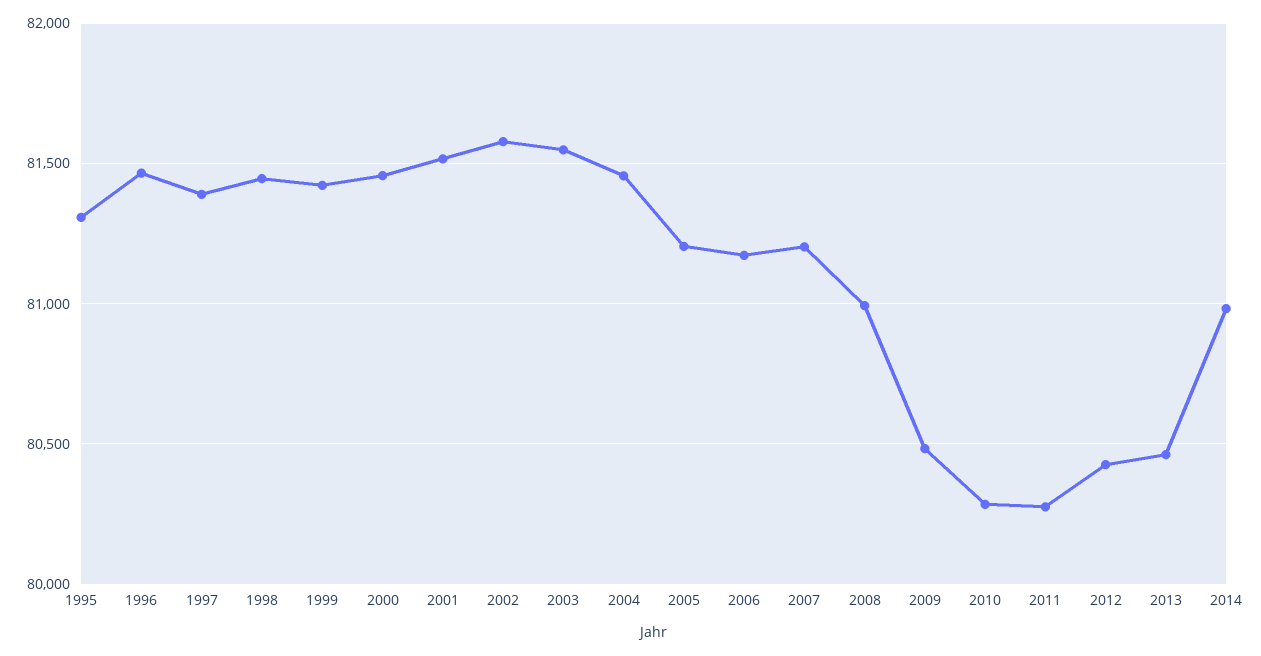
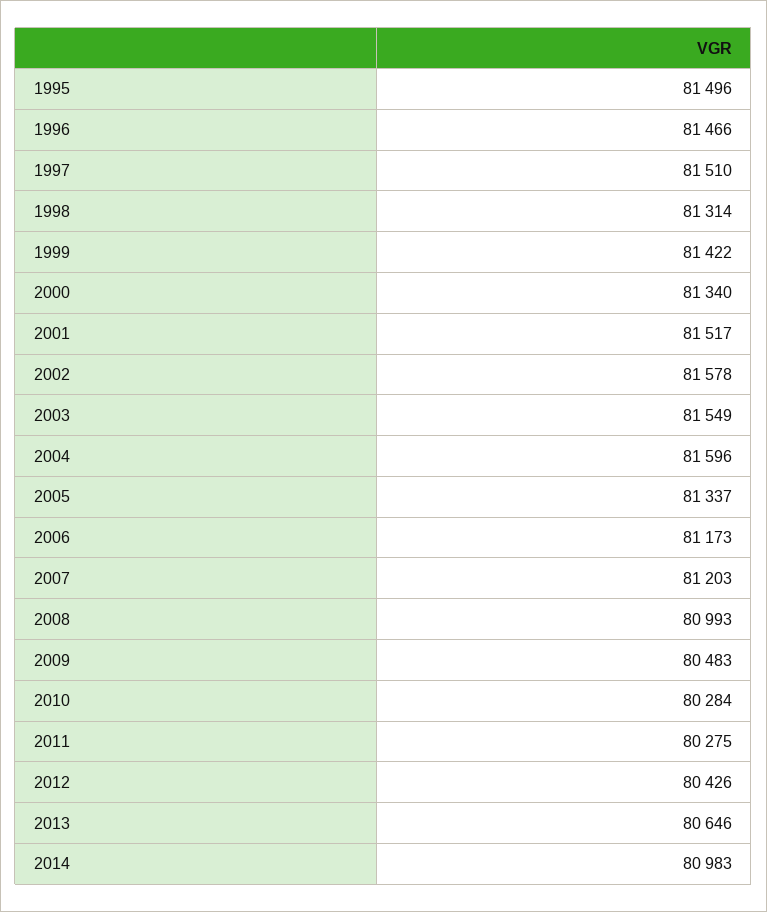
  {
-   "1995": 81300,
+   "1995": 81496,
    "1996": 81466,
-   "1997": 81400,
+   "1997": 81510,
-   "1998": 81450,
+   "1998": 81314,
    "1999": 81422,
-   "2000": 81450,
+   "2000": 81340,
    "2001": 81517,
    "2002": 81578,
    "2003": 81549,
-   "2004": 81450,
+   "2004": 81596,
-   "2005": 81200,
+   "2005": 81337,
    "2006": 81173,
    "2007": 81203,
    "2008": 80993,
    "2009": 80483,
    "2010": 80284,
    "2011": 80275,
    "2012": 80426,
-   "2013": 80450,
+   "2013": 80646,
    "2014": 80983
  }

